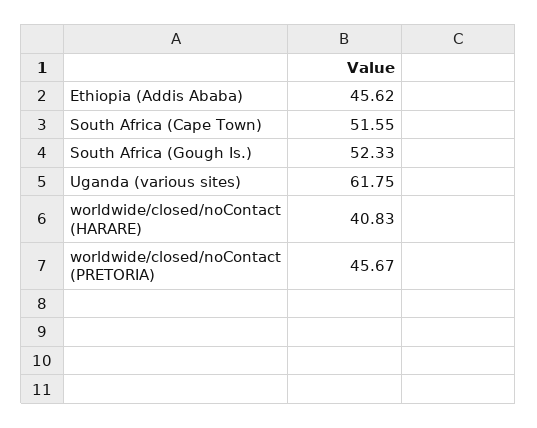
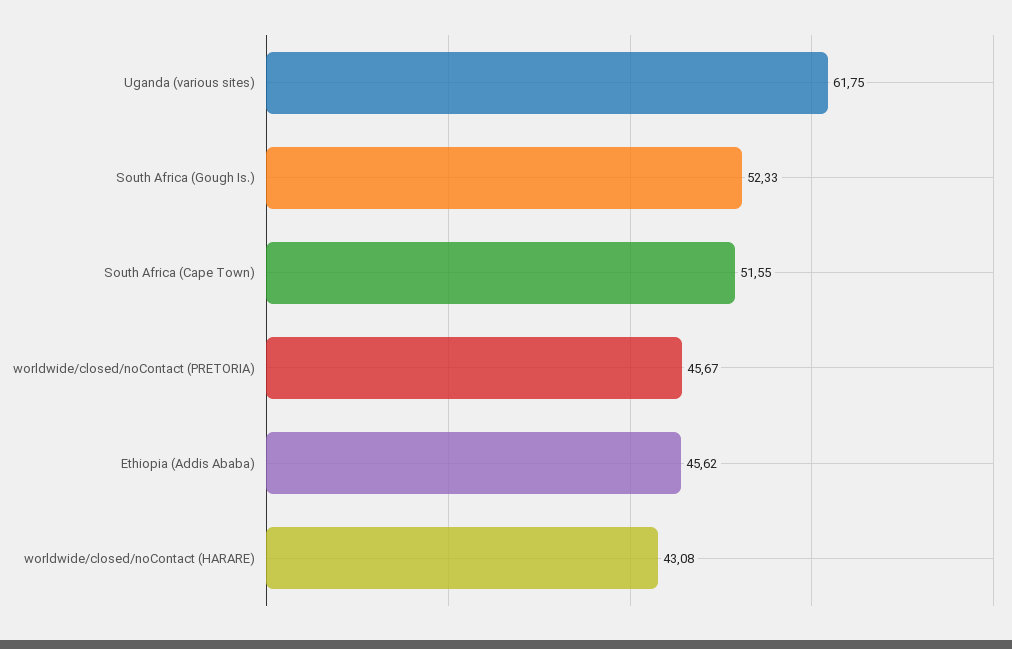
  {
    "Ethiopia (Addis Ababa)": 45.62,
    "South Africa (Cape Town)": 51.55,
    "South Africa (Gough Is.)": 52.33,
    "Uganda (various sites)": 61.75,
-   "worldwide/closed/noContact (HARARE)": 40.83,
+   "worldwide/closed/noContact (HARARE)": 43.08,
    "worldwide/closed/noContact (PRETORIA)": 45.67
  }

